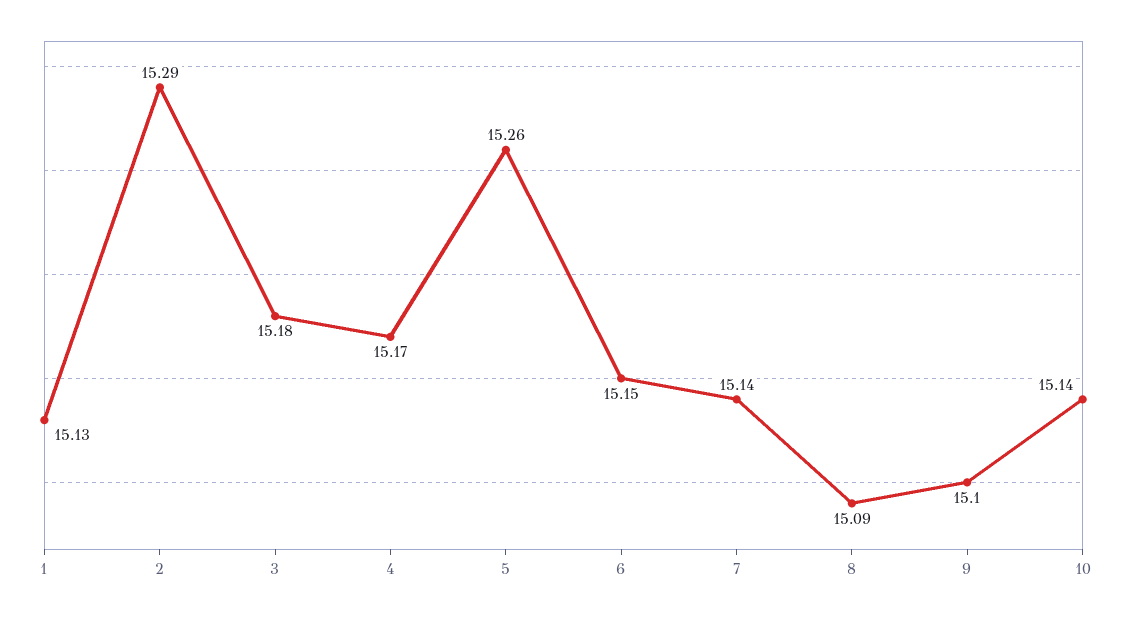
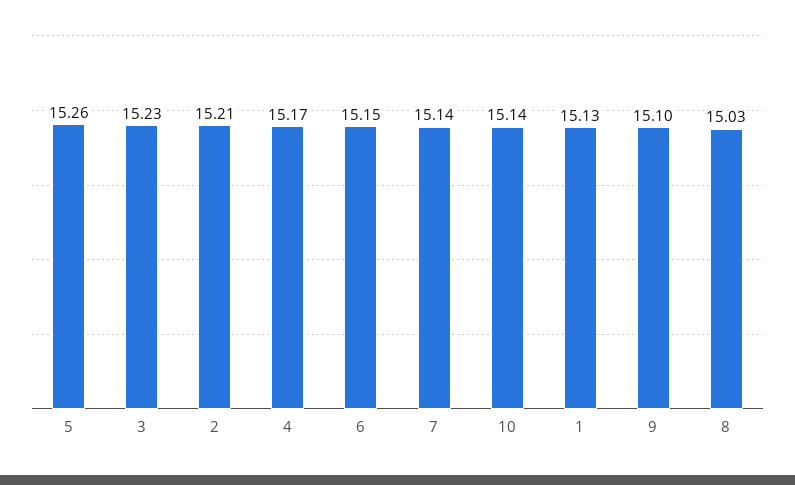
  {
    "1": 15.13,
-   "2": 15.29,
+   "2": 15.21,
-   "3": 15.18,
+   "3": 15.23,
    "4": 15.17,
    "5": 15.26,
    "6": 15.15,
    "7": 15.14,
-   "8": 15.09,
+   "8": 15.03,
    "9": 15.1,
    "10": 15.14
  }

